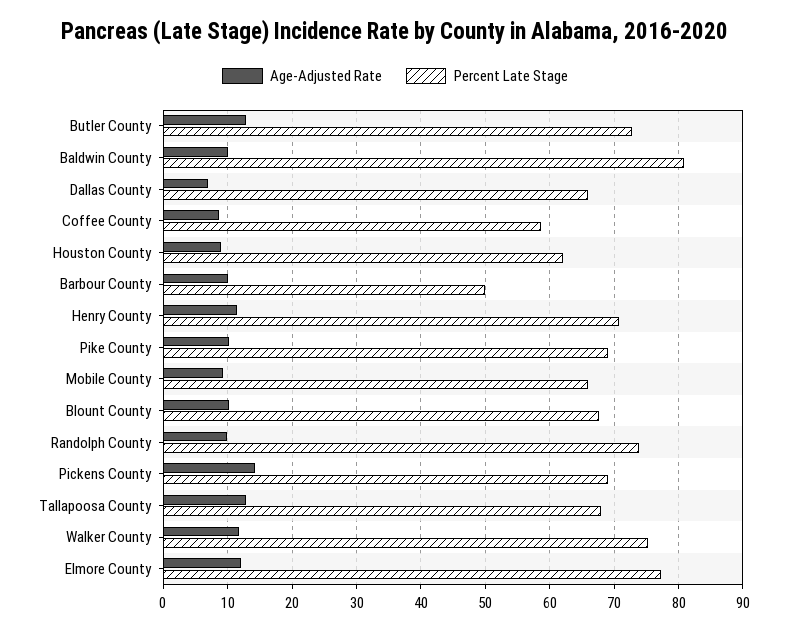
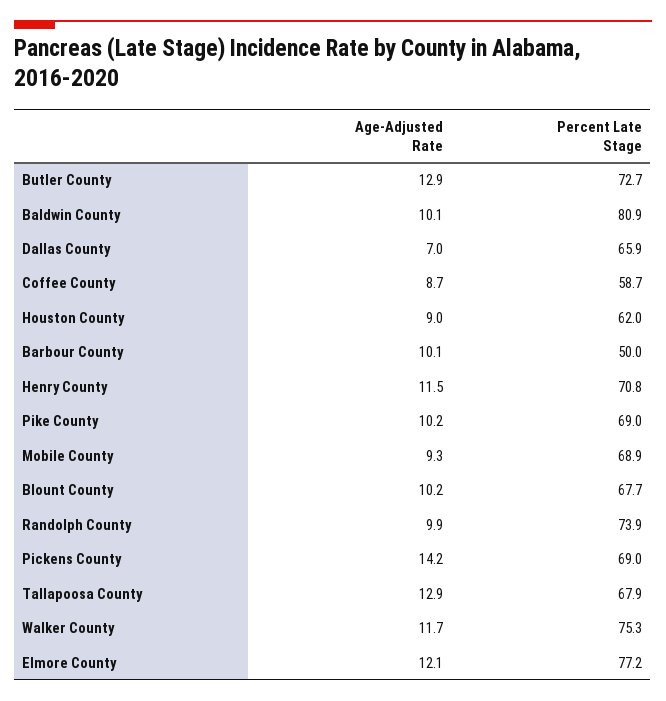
  {
    "Age-Adjusted Rate": {
      "Butler County": 12.9,
      "Baldwin County": 10.1,
      "Dallas County": 7,
      "Coffee County": 8.7,
      "Houston County": 9,
      "Barbour County": 10.1,
      "Henry County": 11.5,
      "Pike County": 10.2,
      "Mobile County": 9.3,
      "Blount County": 10.2,
      "Randolph County": 9.9,
      "Pickens County": 14.2,
      "Tallapoosa County": 12.9,
      "Walker County": 11.7,
      "Elmore County": 12.1
    },
    "Percent Late Stage": {
      "Butler County": 72.7,
      "Baldwin County": 80.9,
      "Dallas County": 65.9,
      "Coffee County": 58.7,
      "Houston County": 62,
      "Barbour County": 50,
      "Henry County": 70.8,
      "Pike County": 69,
-     "Mobile County": 66,
+     "Mobile County": 68.9,
      "Blount County": 67.7,
      "Randolph County": 73.9,
      "Pickens County": 69,
      "Tallapoosa County": 67.9,
      "Walker County": 75.3,
      "Elmore County": 77.2
    }
  }

